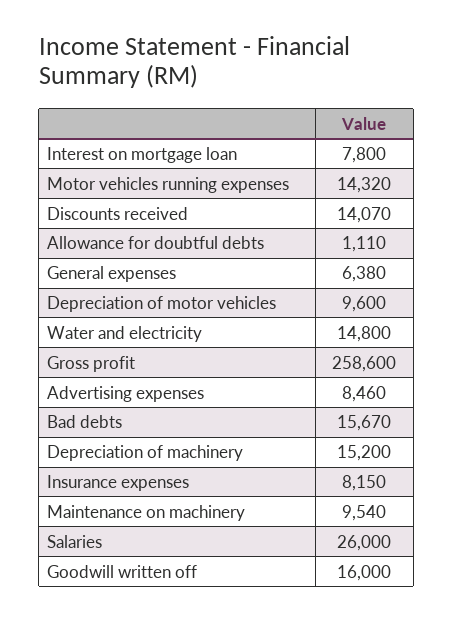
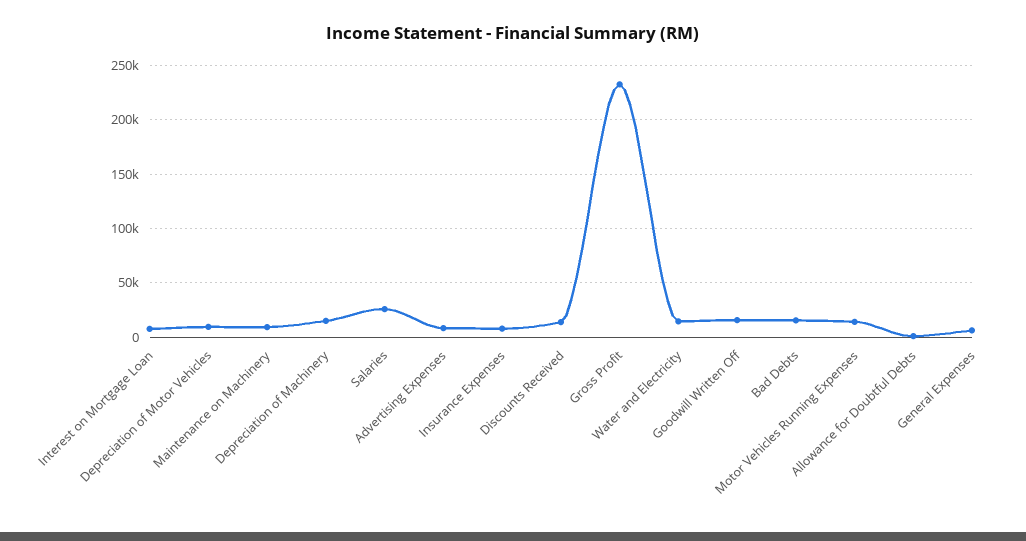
  {
    "Interest on mortgage loan": 7800,
    "Motor vehicles running expenses": 14320,
    "Discounts received": 14070,
    "Allowance for doubtful debts": 1110,
    "General expenses": 6380,
    "Depreciation of motor vehicles": 9600,
    "Water and electricity": 14800,
-   "Gross profit": 258600,
+   "Gross profit": 230000,
    "Advertising expenses": 8460,
    "Bad debts": 15670,
    "Depreciation of machinery": 15200,
    "Insurance expenses": 8150,
    "Maintenance on machinery": 9540,
    "Salaries": 26000,
    "Goodwill written off": 16000
  }

